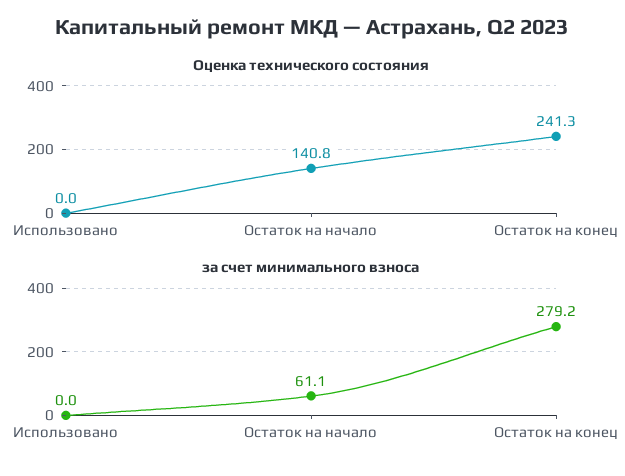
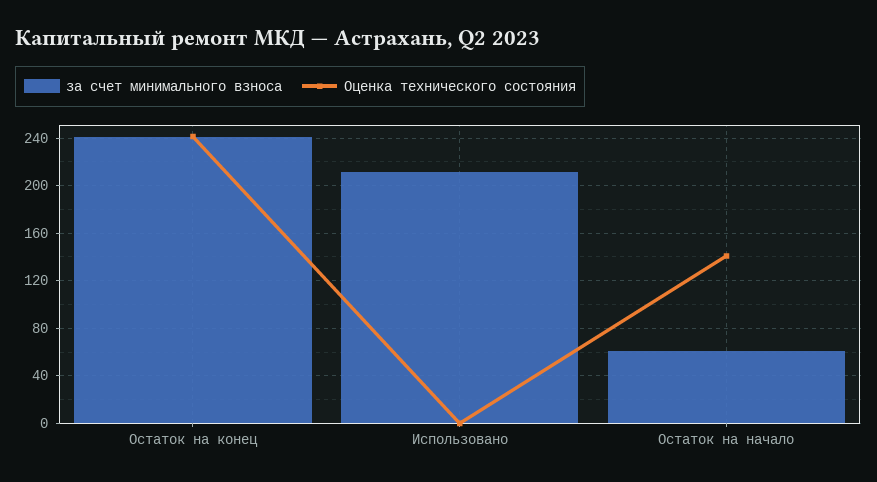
  {
    "Оценка технического состояния": {
      "Использовано": 0,
      "Остаток на начало": 140.8,
      "Остаток на конец": 241.3
    },
    "за счет минимального взноса": {
-     "Использовано": 0,
+     "Использовано": 210,
      "Остаток на начало": 61.1,
-     "Остаток на конец": 279.2
+     "Остаток на конец": 240
    }
  }

